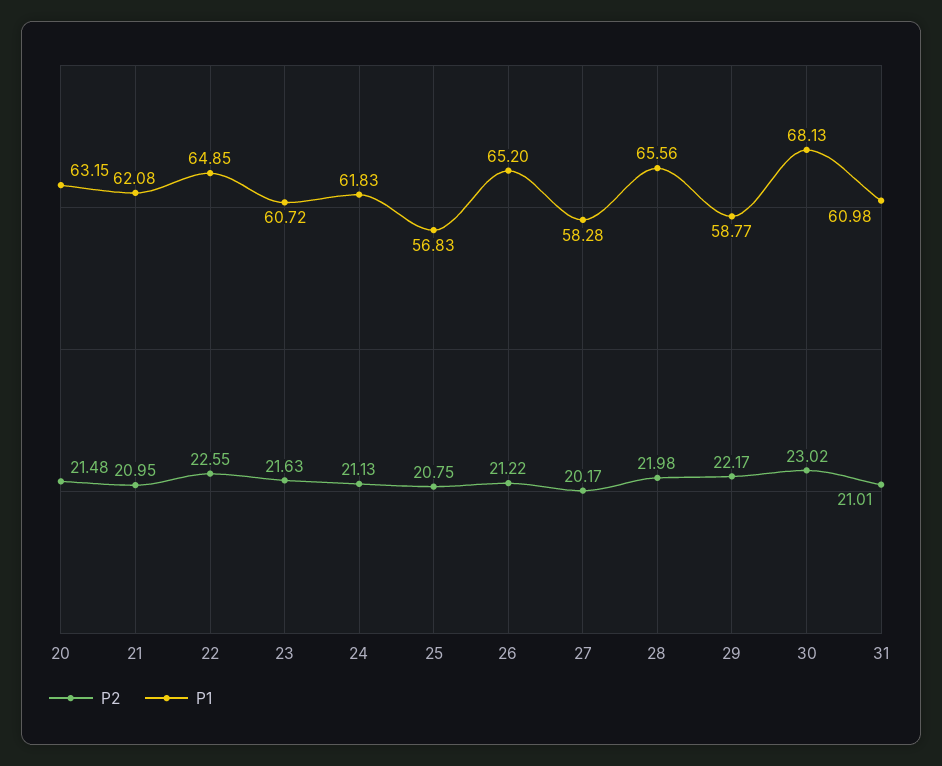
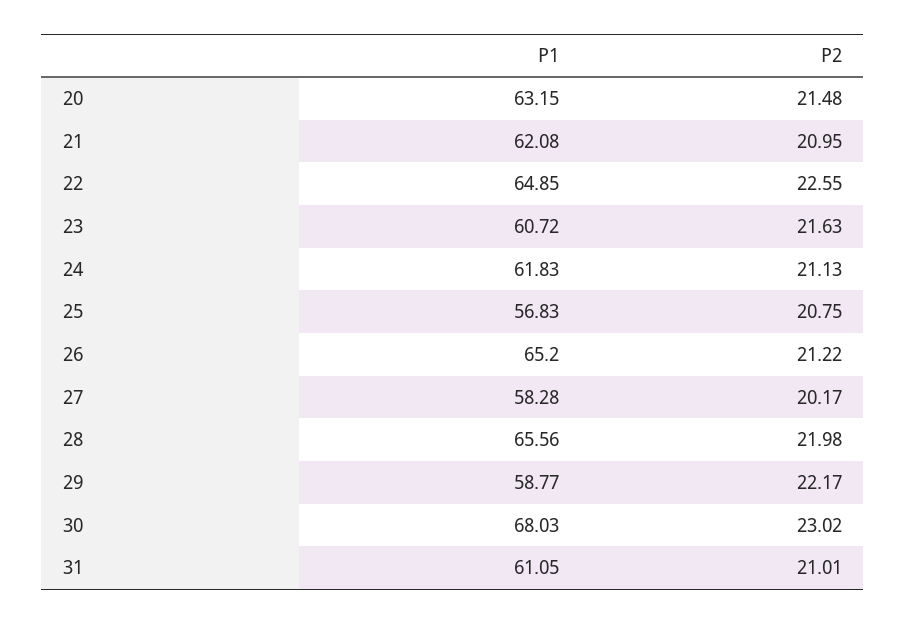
  {
    "P2": {
      "20": 21.48,
      "21": 20.95,
      "22": 22.55,
      "23": 21.63,
      "24": 21.13,
      "25": 20.75,
      "26": 21.22,
      "27": 20.17,
      "28": 21.98,
      "29": 22.17,
      "30": 23.02,
      "31": 21.01
    },
    "P1": {
      "20": 63.15,
      "21": 62.08,
      "22": 64.85,
      "23": 60.72,
      "24": 61.83,
      "25": 56.83,
      "26": 65.2,
      "27": 58.28,
      "28": 65.56,
      "29": 58.77,
-     "30": 68.13,
+     "30": 68.03,
-     "31": 60.98
+     "31": 61.05
    }
  }

